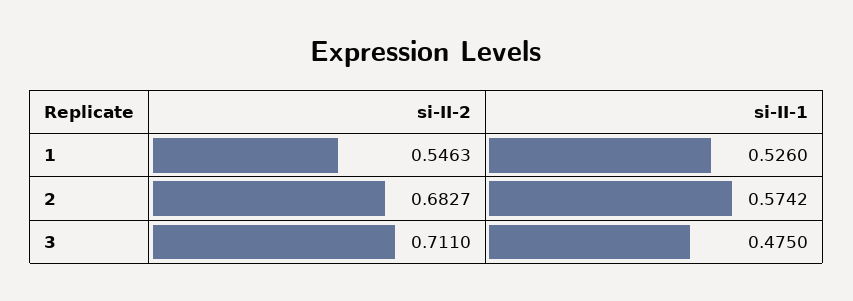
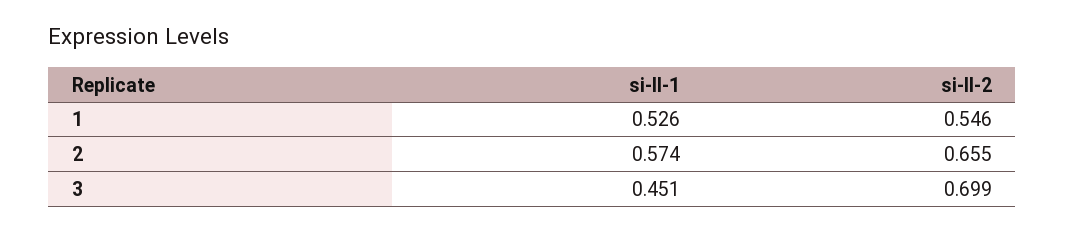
  {
    "si-II-2": {
      "1": 0.5463,
-     "2": 0.6827,
+     "2": 0.655,
-     "3": 0.711
+     "3": 0.699
    },
    "si-II-1": {
      "1": 0.526,
      "2": 0.5742,
-     "3": 0.475
+     "3": 0.451
    }
  }

